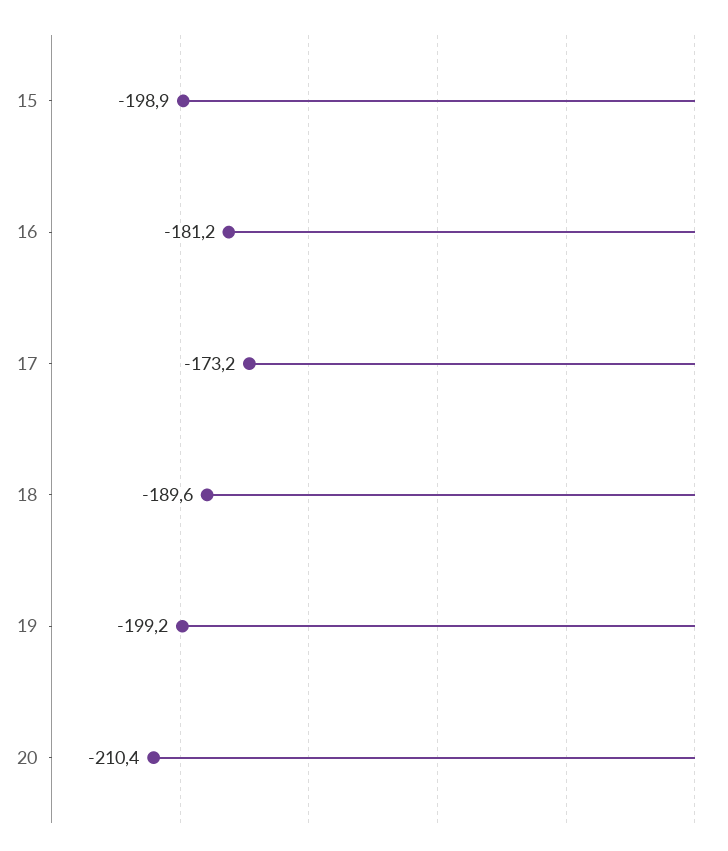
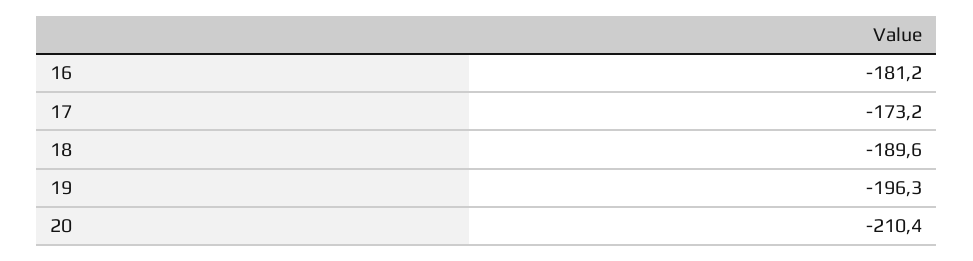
  {
-   "15": -198.9,
    "16": -181.2,
    "17": -173.2,
    "18": -189.6,
-   "19": -199.2,
+   "19": -196.3,
    "20": -210.4
  }

